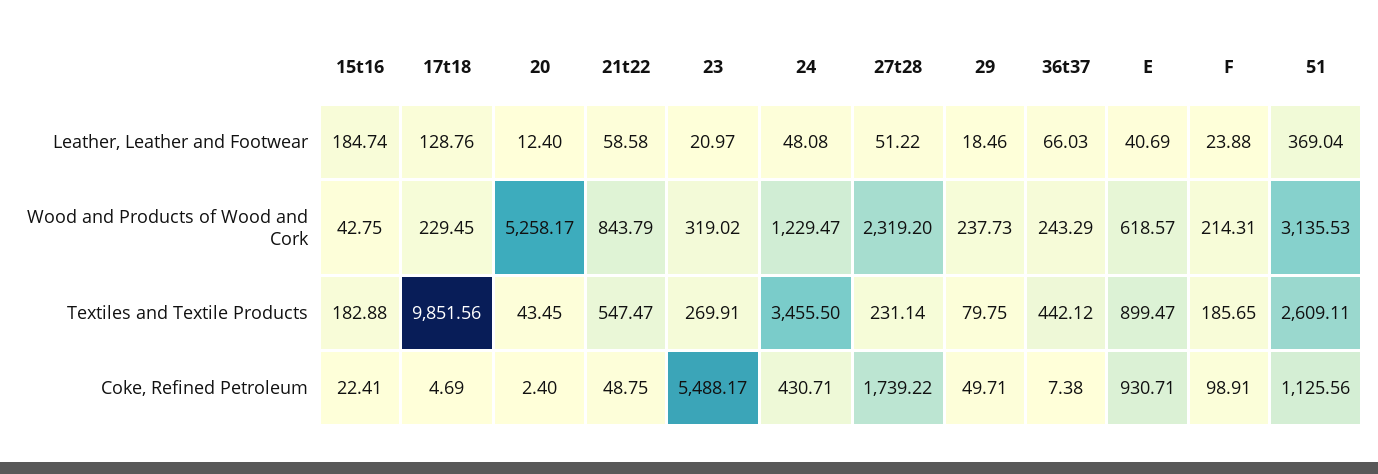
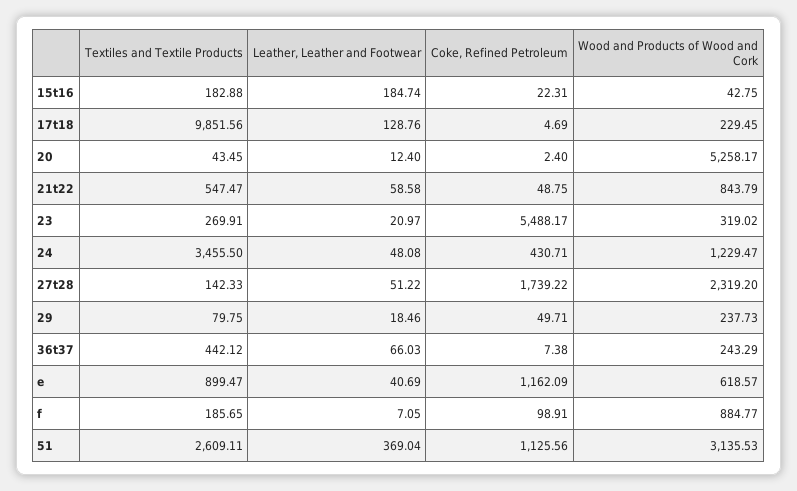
  {
    "15t16": {
      "Leather, Leather and Footwear": 184.74,
      "Wood and Products of Wood and Cork": 42.75,
      "Textiles and Textile Products": 182.88,
-     "Coke, Refined Petroleum": 22.41
+     "Coke, Refined Petroleum": 22.31
    },
    "17t18": {
      "Leather, Leather and Footwear": 128.76,
      "Wood and Products of Wood and Cork": 229.45,
      "Textiles and Textile Products": 9851.56,
      "Coke, Refined Petroleum": 4.69
    },
    "20": {
      "Leather, Leather and Footwear": 12.4,
      "Wood and Products of Wood and Cork": 5258.17,
      "Textiles and Textile Products": 43.45,
      "Coke, Refined Petroleum": 2.4
    },
    "21t22": {
      "Leather, Leather and Footwear": 58.58,
      "Wood and Products of Wood and Cork": 843.79,
      "Textiles and Textile Products": 547.47,
      "Coke, Refined Petroleum": 48.75
    },
    "23": {
      "Leather, Leather and Footwear": 20.97,
      "Wood and Products of Wood and Cork": 319.02,
      "Textiles and Textile Products": 269.91,
      "Coke, Refined Petroleum": 5488.17
    },
    "24": {
      "Leather, Leather and Footwear": 48.08,
      "Wood and Products of Wood and Cork": 1229.47,
      "Textiles and Textile Products": 3455.5,
      "Coke, Refined Petroleum": 430.71
    },
    "27t28": {
      "Leather, Leather and Footwear": 51.22,
      "Wood and Products of Wood and Cork": 2319.2,
-     "Textiles and Textile Products": 231.14,
+     "Textiles and Textile Products": 142.33,
      "Coke, Refined Petroleum": 1739.22
    },
    "29": {
      "Leather, Leather and Footwear": 18.46,
      "Wood and Products of Wood and Cork": 237.73,
      "Textiles and Textile Products": 79.75,
      "Coke, Refined Petroleum": 49.71
    },
    "36t37": {
      "Leather, Leather and Footwear": 66.03,
      "Wood and Products of Wood and Cork": 243.29,
      "Textiles and Textile Products": 442.12,
      "Coke, Refined Petroleum": 7.38
    },
    "E": {
      "Leather, Leather and Footwear": 40.69,
      "Wood and Products of Wood and Cork": 618.57,
      "Textiles and Textile Products": 899.47,
-     "Coke, Refined Petroleum": 930.71
+     "Coke, Refined Petroleum": 1162.09
    },
    "F": {
-     "Leather, Leather and Footwear": 23.88,
+     "Leather, Leather and Footwear": 7.05,
-     "Wood and Products of Wood and Cork": 214.31,
+     "Wood and Products of Wood and Cork": 884.77,
      "Textiles and Textile Products": 185.65,
      "Coke, Refined Petroleum": 98.91
    },
    "51": {
      "Leather, Leather and Footwear": 369.04,
      "Wood and Products of Wood and Cork": 3135.53,
      "Textiles and Textile Products": 2609.11,
      "Coke, Refined Petroleum": 1125.56
    }
  }

